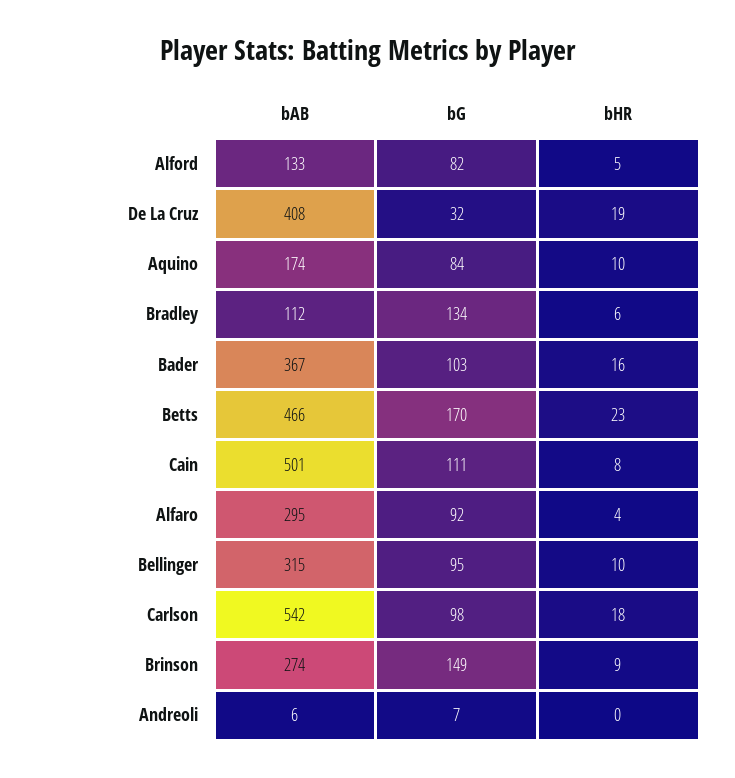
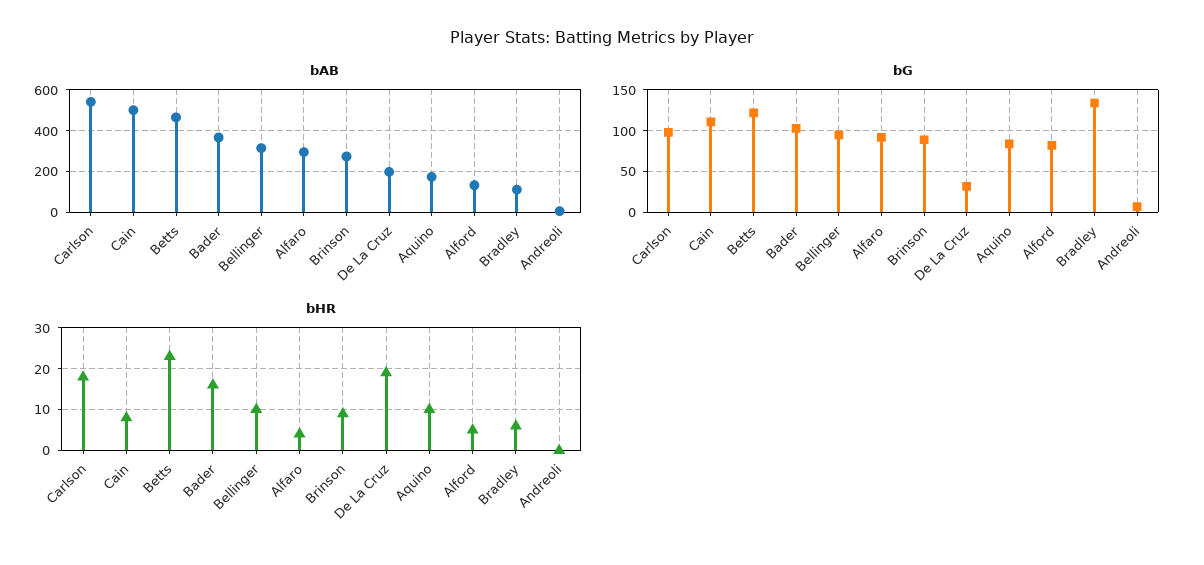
  {
    "bAB": {
      "Alford": 133,
-     "De La Cruz": 408,
+     "De La Cruz": 200,
      "Aquino": 174,
      "Bradley": 112,
      "Bader": 367,
      "Betts": 466,
      "Cain": 501,
      "Alfaro": 295,
      "Bellinger": 315,
      "Carlson": 542,
      "Brinson": 274,
      "Andreoli": 6
    },
    "bG": {
      "Alford": 82,
      "De La Cruz": 32,
      "Aquino": 84,
      "Bradley": 134,
      "Bader": 103,
-     "Betts": 170,
+     "Betts": 120,
      "Cain": 111,
      "Alfaro": 92,
      "Bellinger": 95,
      "Carlson": 98,
-     "Brinson": 149,
+     "Brinson": 90,
      "Andreoli": 7
    },
    "bHR": {
      "Alford": 5,
      "De La Cruz": 19,
      "Aquino": 10,
      "Bradley": 6,
      "Bader": 16,
      "Betts": 23,
      "Cain": 8,
      "Alfaro": 4,
      "Bellinger": 10,
      "Carlson": 18,
      "Brinson": 9,
      "Andreoli": 0
    }
  }

